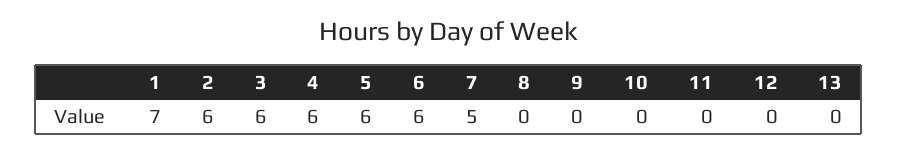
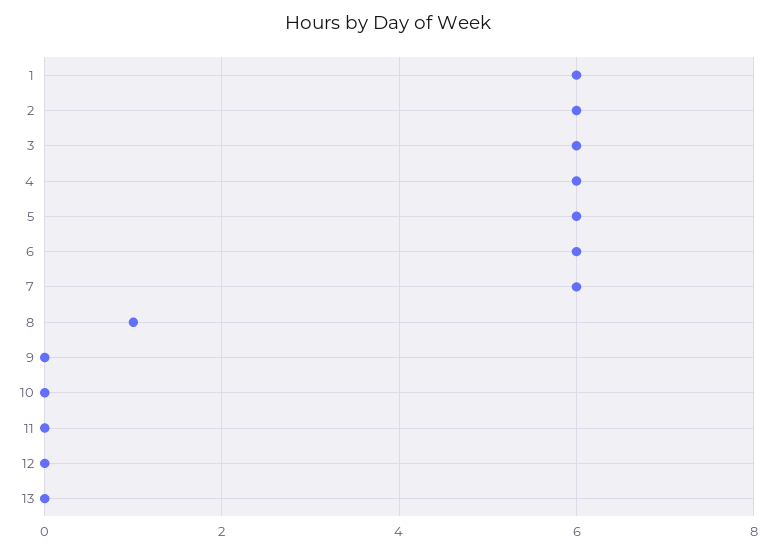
  {
-   "1": 7,
+   "1": 6,
    "2": 6,
    "3": 6,
    "4": 6,
    "5": 6,
    "6": 6,
-   "7": 5,
+   "7": 6,
-   "8": 0,
+   "8": 1,
    "9": 0,
    "10": 0,
    "11": 0,
    "12": 0,
    "13": 0
  }

